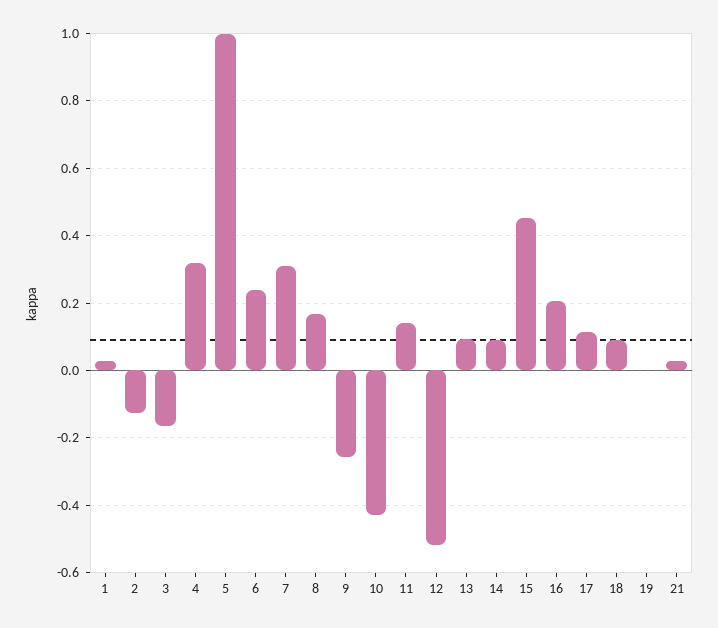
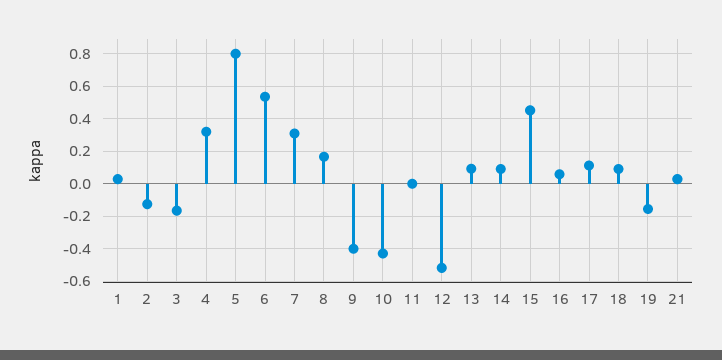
  {
    "1": 0.02,
    "2": -0.12,
    "3": -0.16,
    "4": 0.32,
-   "5": 1,
+   "5": 0.8,
-   "6": 0.24,
+   "6": 0.55,
    "7": 0.32,
    "8": 0.16,
-   "9": -0.26,
+   "9": -0.4,
    "10": -0.42,
-   "11": 0.14,
+   "11": 0,
    "12": -0.52,
    "13": 0.1,
    "14": 0.1,
    "15": 0.46,
-   "16": 0.2,
+   "16": 0.05,
    "17": 0.12,
    "18": 0.1,
-   "19": 0,
+   "19": -0.15,
    "21": 0.02
  }

